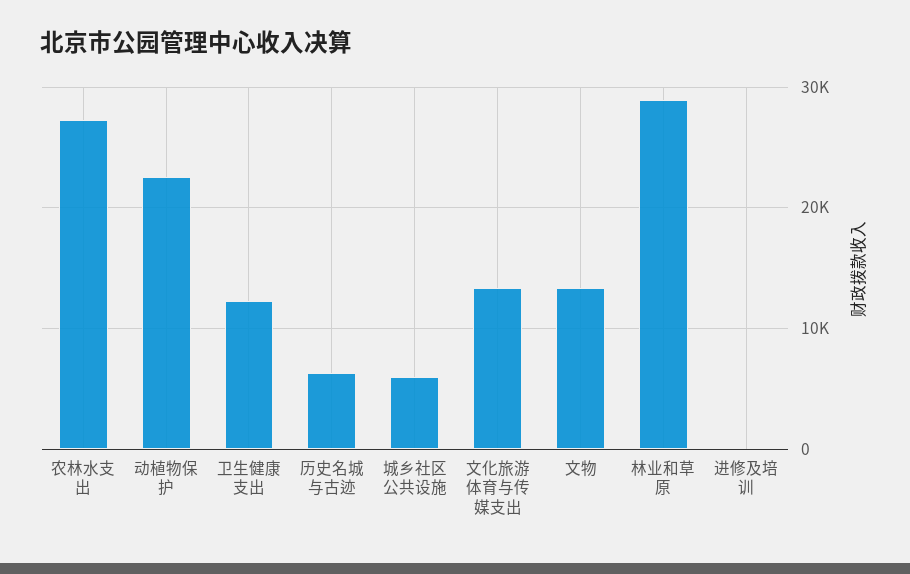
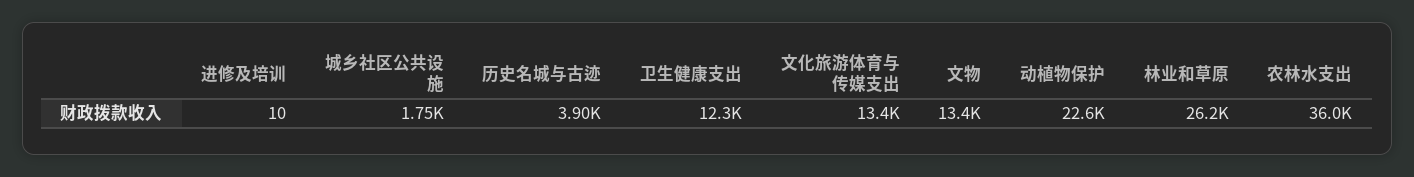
  {
-   "农林水支出": 27000,
+   "农林水支出": 36000,
    "动植物保护": 22600,
    "卫生健康支出": 12300,
-   "历史名城与古迹": 6000,
+   "历史名城与古迹": 3900,
-   "城乡社区公共设施": 6000,
+   "城乡社区公共设施": 1750,
    "文化旅游体育与传媒支出": 13400,
    "文物": 13400,
-   "林业和草原": 29000,
+   "林业和草原": 26200,
    "进修及培训": 10
  }

